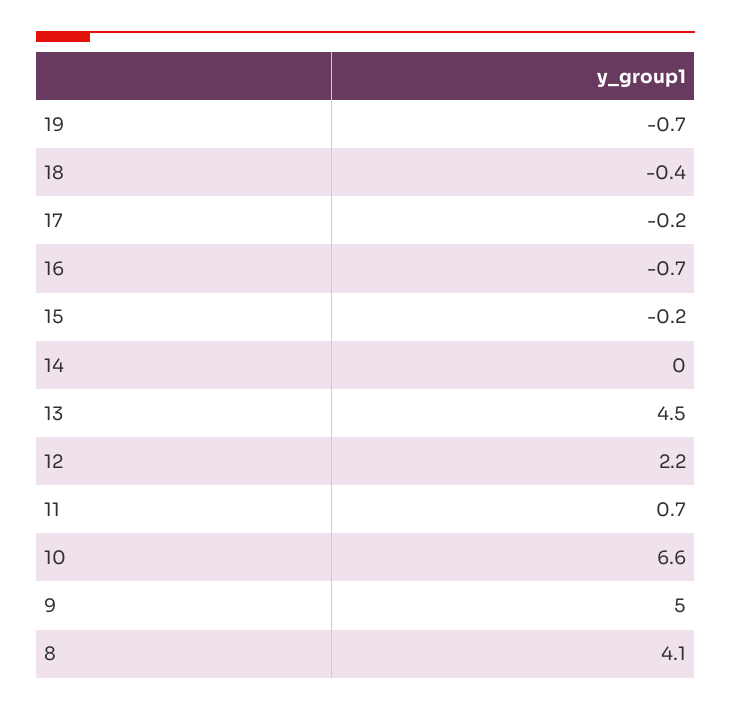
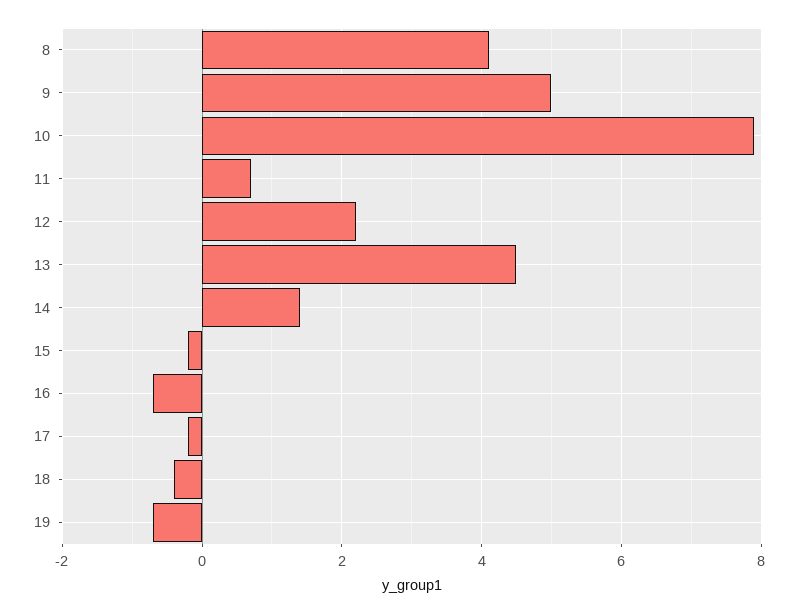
  {
    "19": -0.7,
    "18": -0.4,
    "17": -0.2,
    "16": -0.7,
    "15": -0.2,
-   "14": 0,
+   "14": 1.5,
    "13": 4.5,
    "12": 2.2,
    "11": 0.7,
-   "10": 6.6,
+   "10": 8,
    "9": 5,
    "8": 4.1
  }

